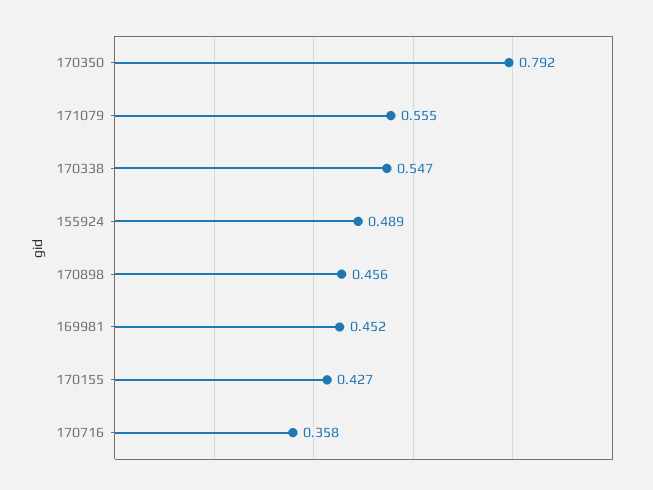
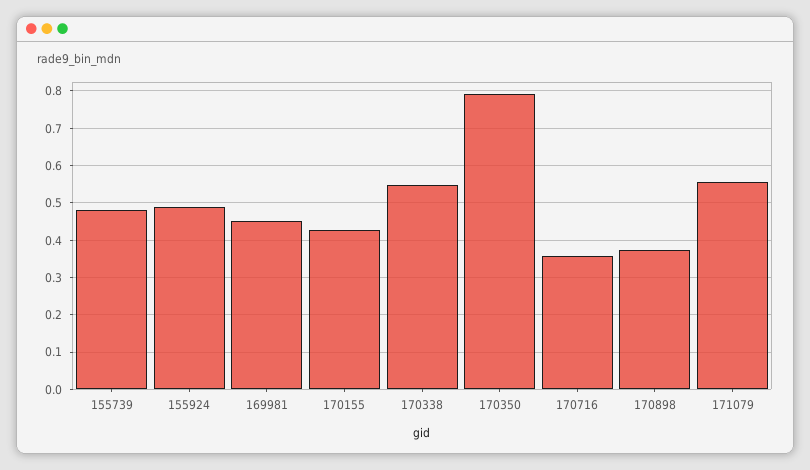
  {
    "170350": 0.792,
    "171079": 0.555,
    "170338": 0.547,
    "155924": 0.489,
-   "170898": 0.456,
+   "170898": 0.38,
    "169981": 0.452,
    "170155": 0.427,
-   "170716": 0.358
+   "170716": 0.358,
+   "155739": 0.48
  }

